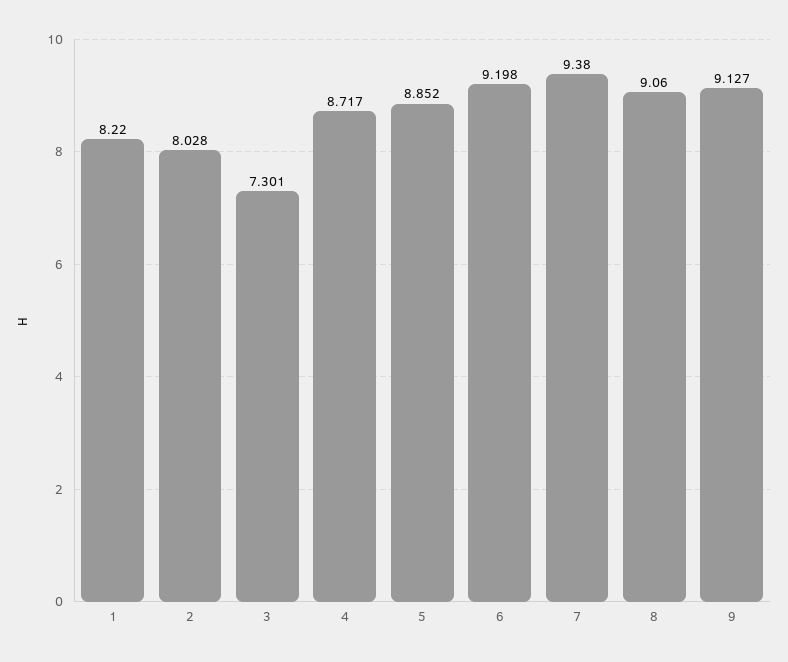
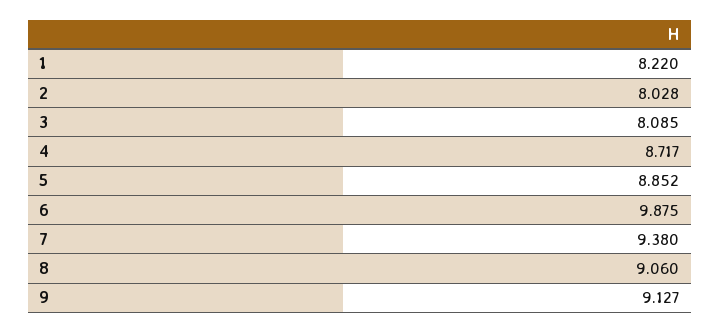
  {
    "1": 8.22,
    "2": 8.028,
-   "3": 7.301,
+   "3": 8.085,
    "4": 8.717,
    "5": 8.852,
-   "6": 9.198,
+   "6": 9.875,
    "7": 9.38,
    "8": 9.06,
    "9": 9.127
  }

